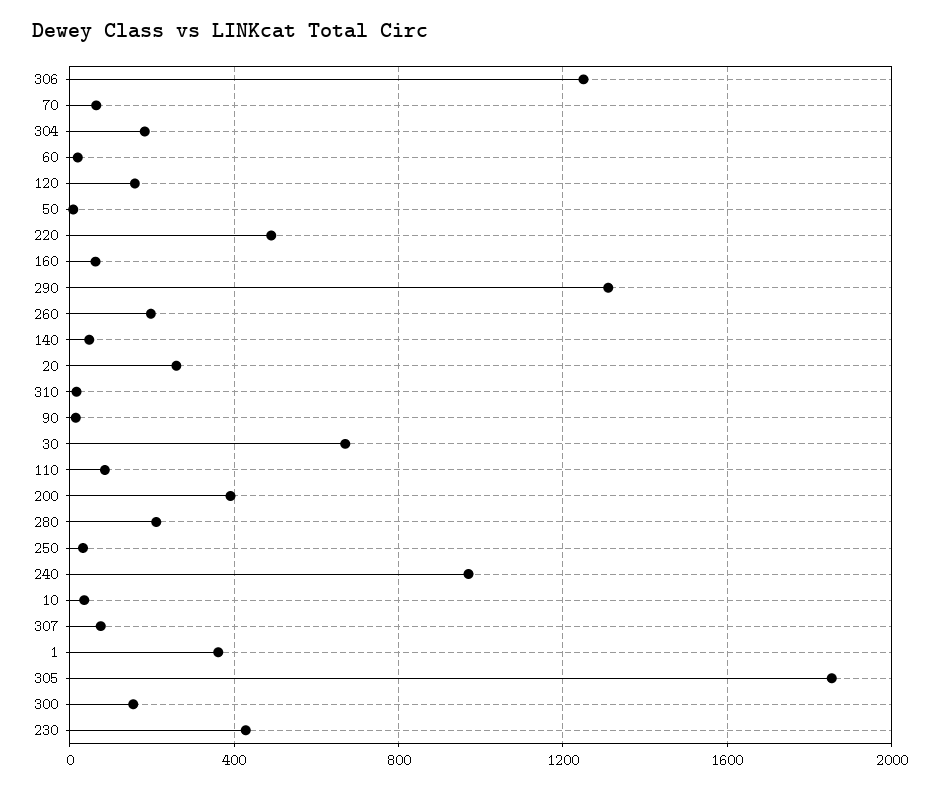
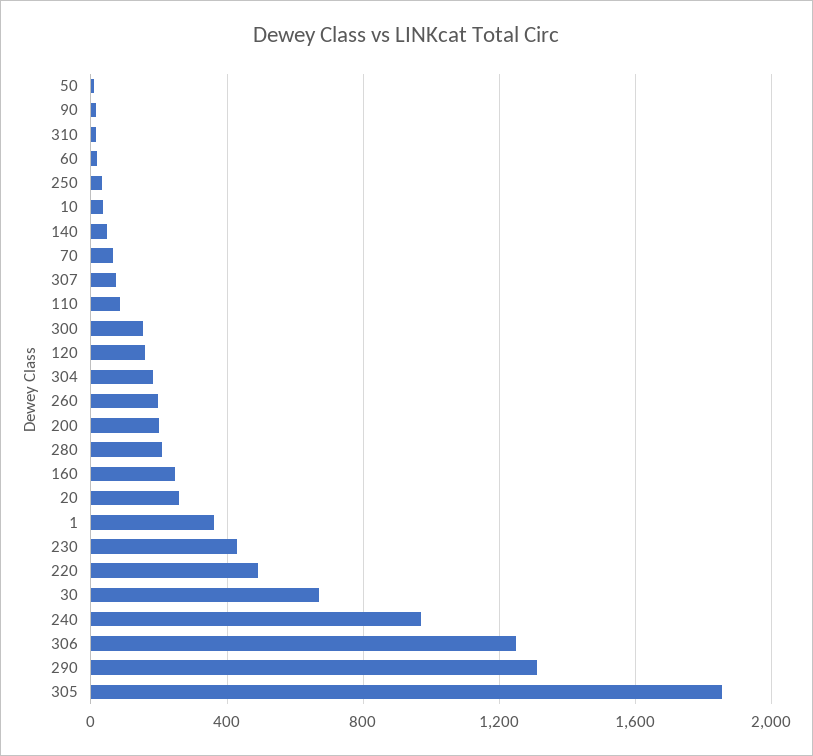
  {
    "306": 1250,
    "70": 50,
    "304": 200,
    "60": 0,
    "120": 150,
    "50": 0,
    "220": 500,
-   "160": 50,
+   "160": 250,
    "290": 1300,
    "260": 200,
    "140": 50,
    "20": 250,
    "310": 0,
    "90": 0,
    "30": 650,
    "110": 100,
-   "200": 400,
+   "200": 200,
    "280": 200,
    "250": 50,
    "240": 950,
    "10": 50,
    "307": 100,
    "1": 350,
    "305": 1850,
    "300": 150,
    "230": 450
  }

